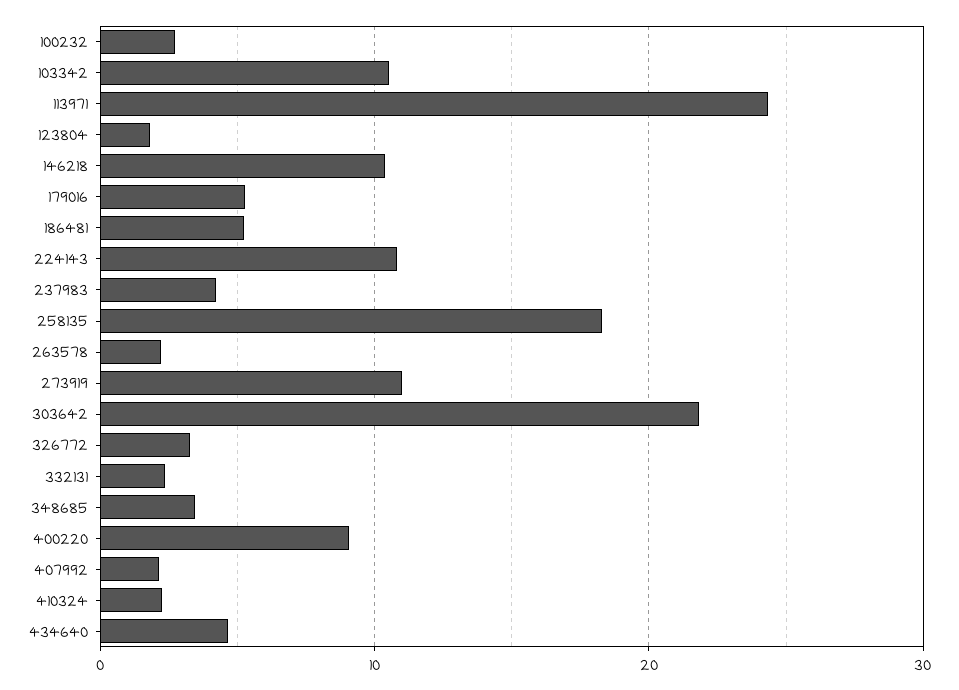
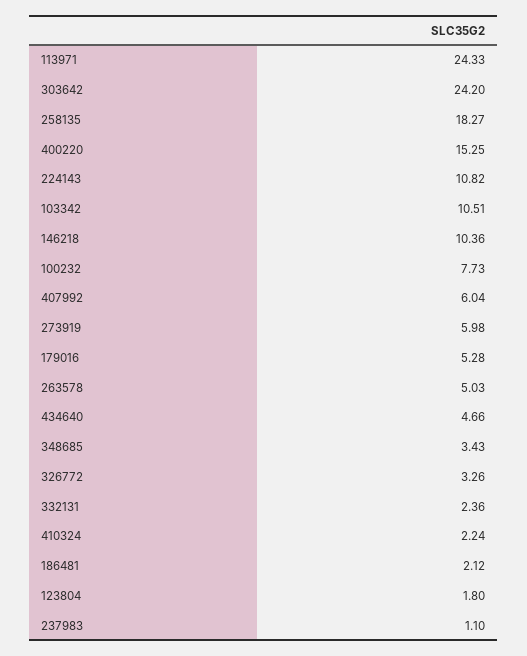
  {
-   "100232": 3,
+   "100232": 7.73,
    "103342": 10.51,
    "113971": 24.33,
    "123804": 1.8,
    "146218": 10.36,
    "179016": 5.28,
-   "186481": 5,
+   "186481": 2.12,
    "224143": 10.82,
-   "237983": 4,
+   "237983": 1.1,
    "258135": 18.27,
-   "263578": 2,
+   "263578": 5.03,
-   "273919": 11,
+   "273919": 5.98,
-   "303642": 22,
+   "303642": 24.2,
    "326772": 3.26,
    "332131": 2.36,
    "348685": 3.43,
-   "400220": 9,
+   "400220": 15.25,
-   "407992": 2,
+   "407992": 6.04,
    "410324": 2.24,
    "434640": 4.66
  }

